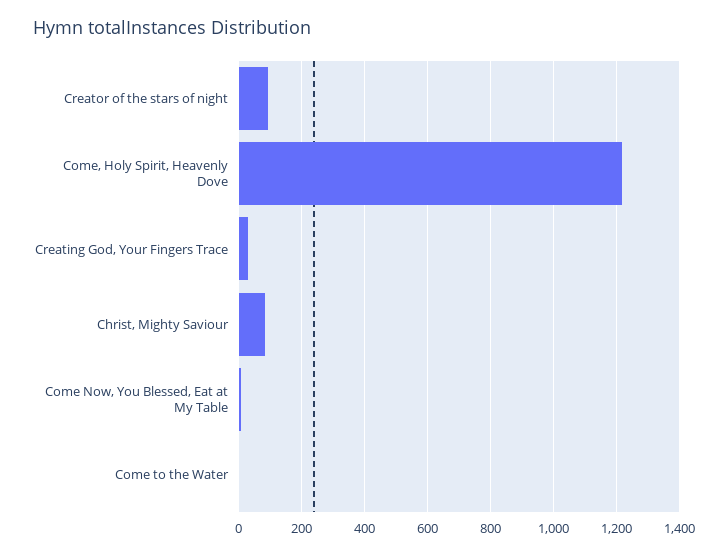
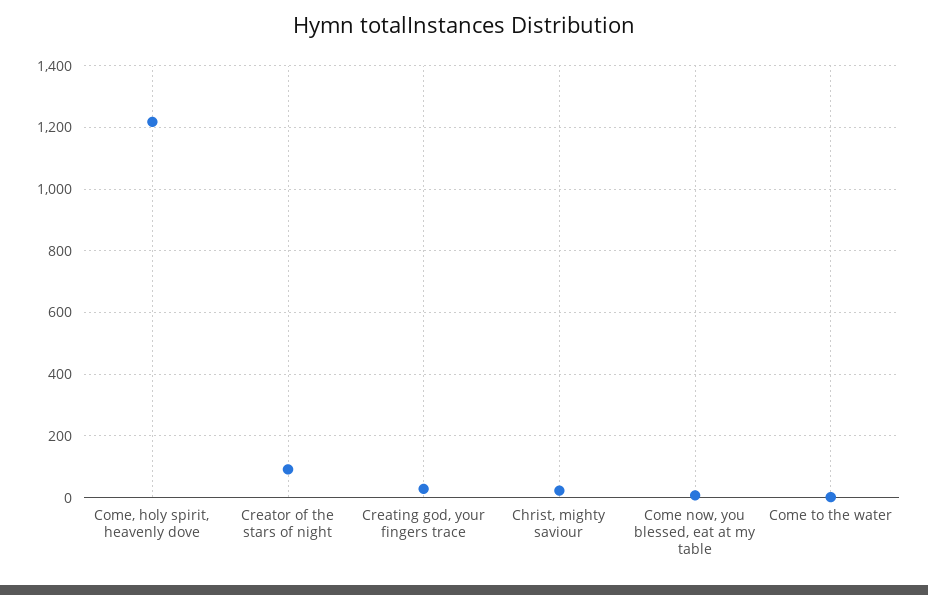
  {
    "Creator of the stars of night": 100,
    "Come, Holy Spirit, Heavenly Dove": 1220,
    "Creating God, Your Fingers Trace": 20,
-   "Christ, Mighty Saviour": 80,
+   "Christ, Mighty Saviour": 20,
    "Come Now, You Blessed, Eat at My Table": 0,
    "Come to the Water": 0
  }

